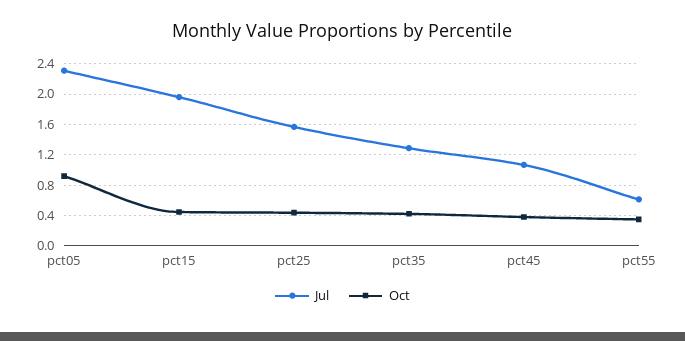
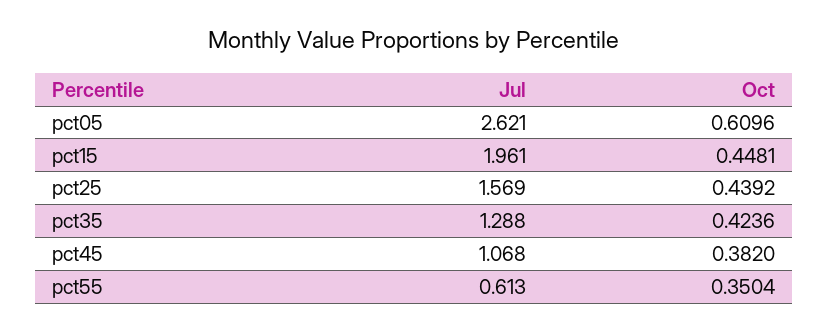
  {
    "Jul": {
-     "pct05": 2.3,
+     "pct05": 2.621,
      "pct15": 1.961,
      "pct25": 1.569,
      "pct35": 1.288,
      "pct45": 1.068,
      "pct55": 0.613
    },
    "Oct": {
-     "pct05": 0.9,
+     "pct05": 0.6096,
      "pct15": 0.4481,
      "pct25": 0.4392,
      "pct35": 0.4236,
      "pct45": 0.382,
      "pct55": 0.3504
    }
  }

